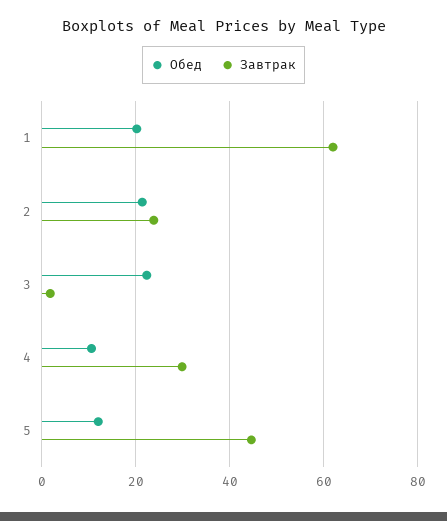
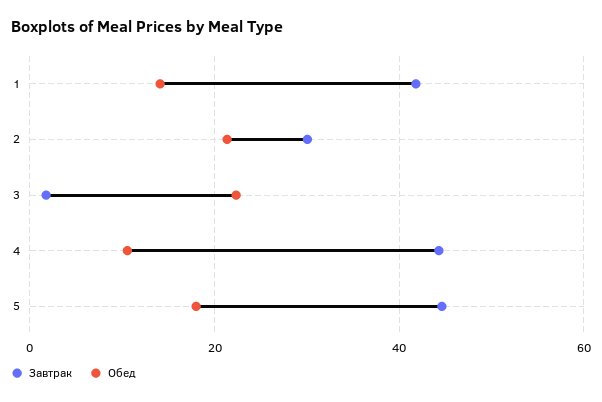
  {
    "Обед": {
-     "1": 20,
+     "1": 14,
      "2": 22,
      "3": 22,
      "4": 10,
-     "5": 12
+     "5": 18
    },
    "Завтрак": {
-     "1": 62,
+     "1": 42,
-     "2": 24,
+     "2": 30,
      "3": 2,
-     "4": 30,
+     "4": 44,
      "5": 44
    }
  }

